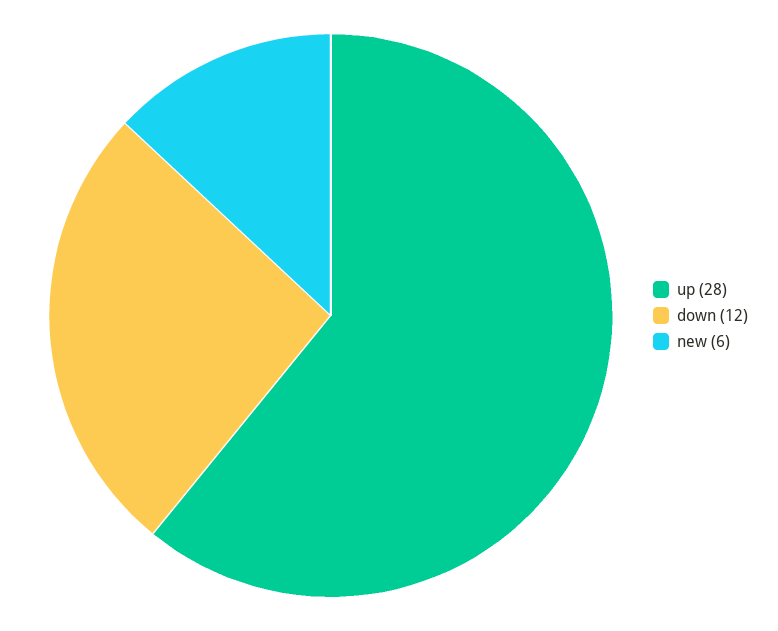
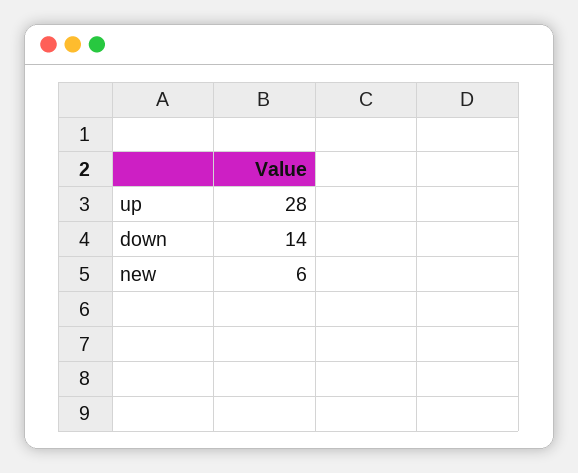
  {
    "up": 28,
-   "down": 12,
+   "down": 14,
    "new": 6
  }

